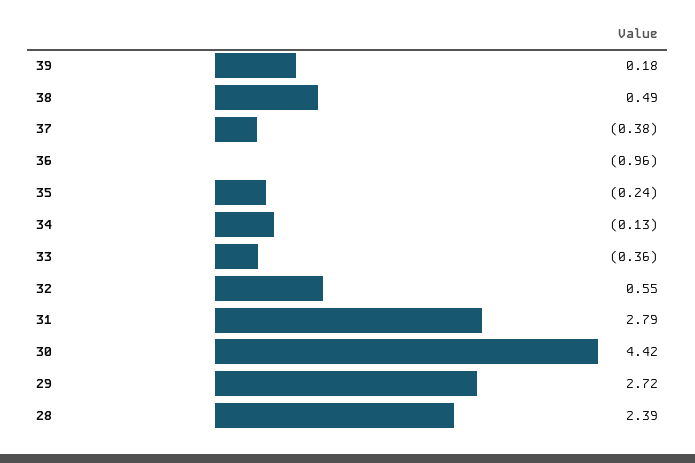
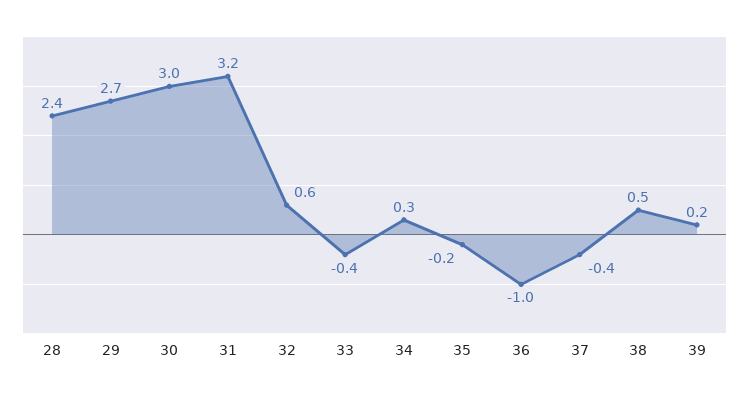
  {
    "39": 0.18,
    "38": 0.49,
    "37": -0.38,
    "36": -0.96,
    "35": -0.24,
-   "34": -0.13,
+   "34": 0.3,
    "33": -0.36,
    "32": 0.55,
-   "31": 2.79,
+   "31": 3.2,
-   "30": 4.42,
+   "30": 3,
    "29": 2.72,
    "28": 2.39
  }

